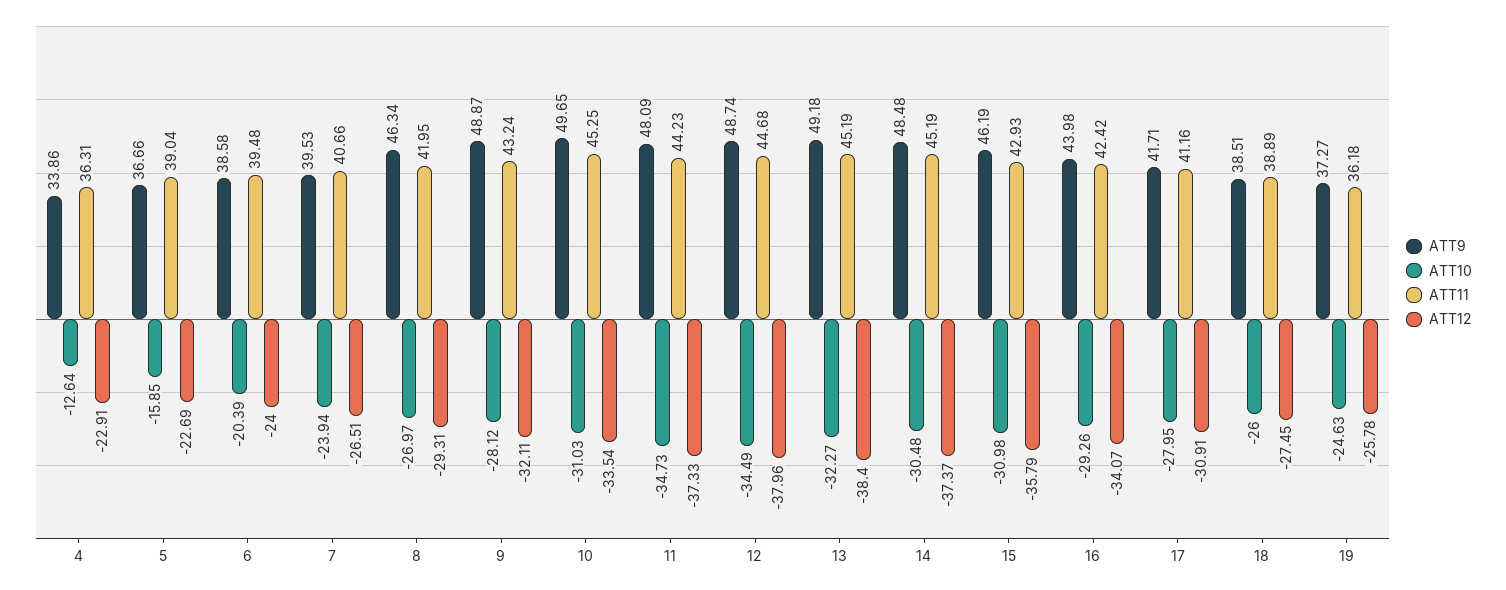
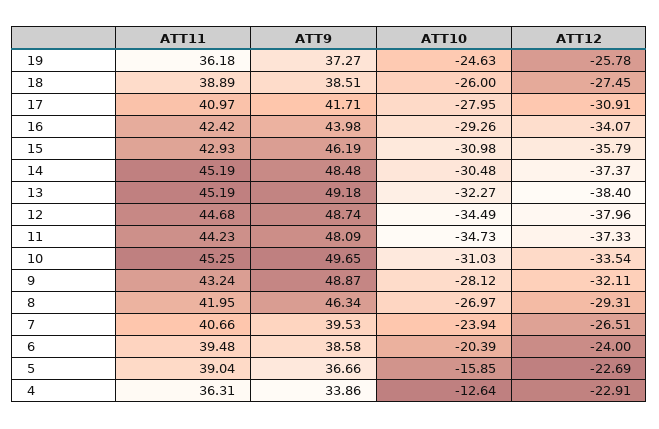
  {
    "ATT9": {
      "4": 33.86,
      "5": 36.66,
      "6": 38.58,
      "7": 39.53,
      "8": 46.34,
      "9": 48.87,
      "10": 49.65,
      "11": 48.09,
      "12": 48.74,
      "13": 49.18,
      "14": 48.48,
      "15": 46.19,
      "16": 43.98,
      "17": 41.71,
      "18": 38.51,
      "19": 37.27
    },
    "ATT10": {
      "4": -12.64,
      "5": -15.85,
      "6": -20.39,
      "7": -23.94,
      "8": -26.97,
      "9": -28.12,
      "10": -31.03,
      "11": -34.73,
      "12": -34.49,
      "13": -32.27,
      "14": -30.48,
      "15": -30.98,
      "16": -29.26,
      "17": -27.95,
      "18": -26,
      "19": -24.63
    },
    "ATT11": {
      "4": 36.31,
      "5": 39.04,
      "6": 39.48,
      "7": 40.66,
      "8": 41.95,
      "9": 43.24,
      "10": 45.25,
      "11": 44.23,
      "12": 44.68,
      "13": 45.19,
      "14": 45.19,
      "15": 42.93,
      "16": 42.42,
-     "17": 41.16,
+     "17": 40.97,
      "18": 38.89,
      "19": 36.18
    },
    "ATT12": {
      "4": -22.91,
      "5": -22.69,
      "6": -24,
      "7": -26.51,
      "8": -29.31,
      "9": -32.11,
      "10": -33.54,
      "11": -37.33,
      "12": -37.96,
      "13": -38.4,
      "14": -37.37,
      "15": -35.79,
      "16": -34.07,
      "17": -30.91,
      "18": -27.45,
      "19": -25.78
    }
  }

